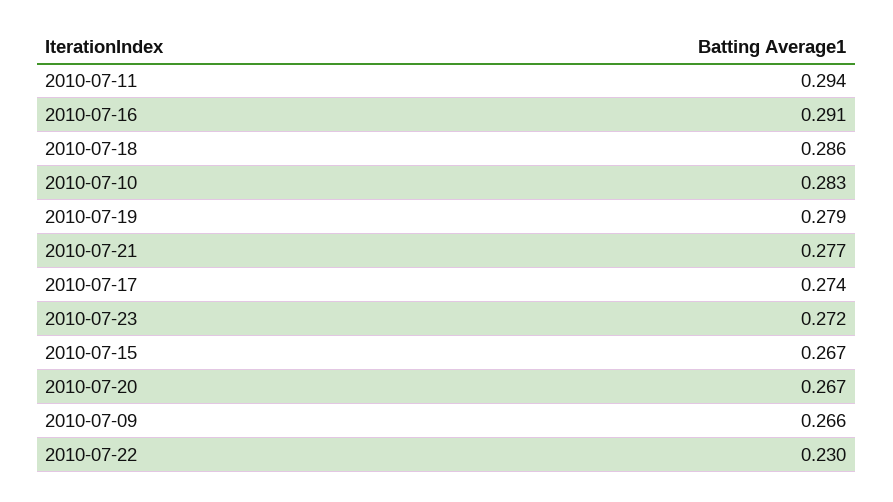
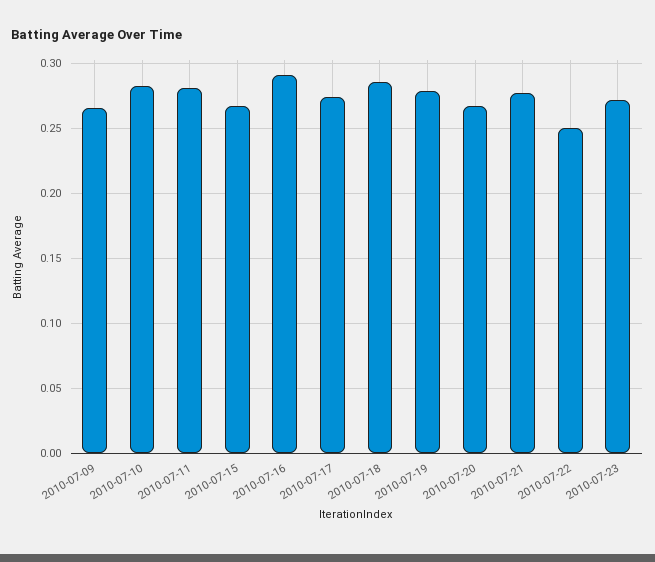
  {
-   "2010-07-11": 0.294,
+   "2010-07-11": 0.28,
    "2010-07-16": 0.291,
    "2010-07-18": 0.286,
    "2010-07-10": 0.283,
    "2010-07-19": 0.279,
    "2010-07-21": 0.277,
    "2010-07-17": 0.274,
    "2010-07-23": 0.272,
    "2010-07-15": 0.267,
    "2010-07-20": 0.267,
    "2010-07-09": 0.266,
-   "2010-07-22": 0.23
+   "2010-07-22": 0.25
  }

